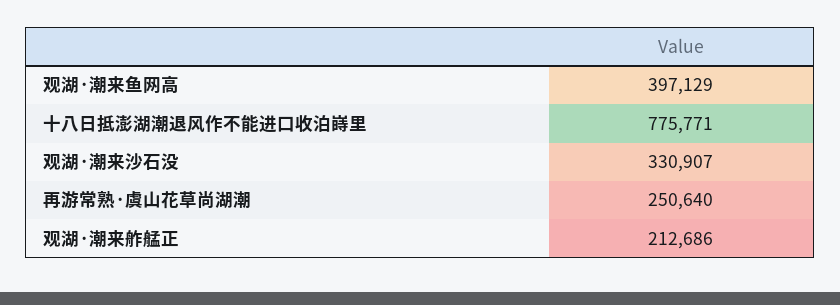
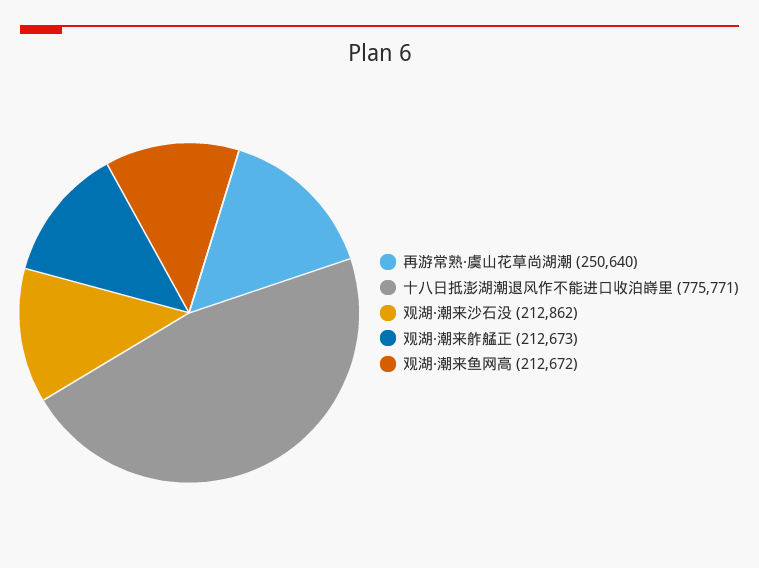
  {
-   "观湖·潮来鱼网高": 397129,
+   "观湖·潮来鱼网高": 212672,
    "十八日抵澎湖潮退风作不能进口收泊嵵里": 775771,
-   "观湖·潮来沙石没": 330907,
+   "观湖·潮来沙石没": 212862,
    "再游常熟·虞山花草尚湖潮": 250640,
-   "观湖·潮来舴艋正": 212686
+   "观湖·潮来舴艋正": 212673
  }

